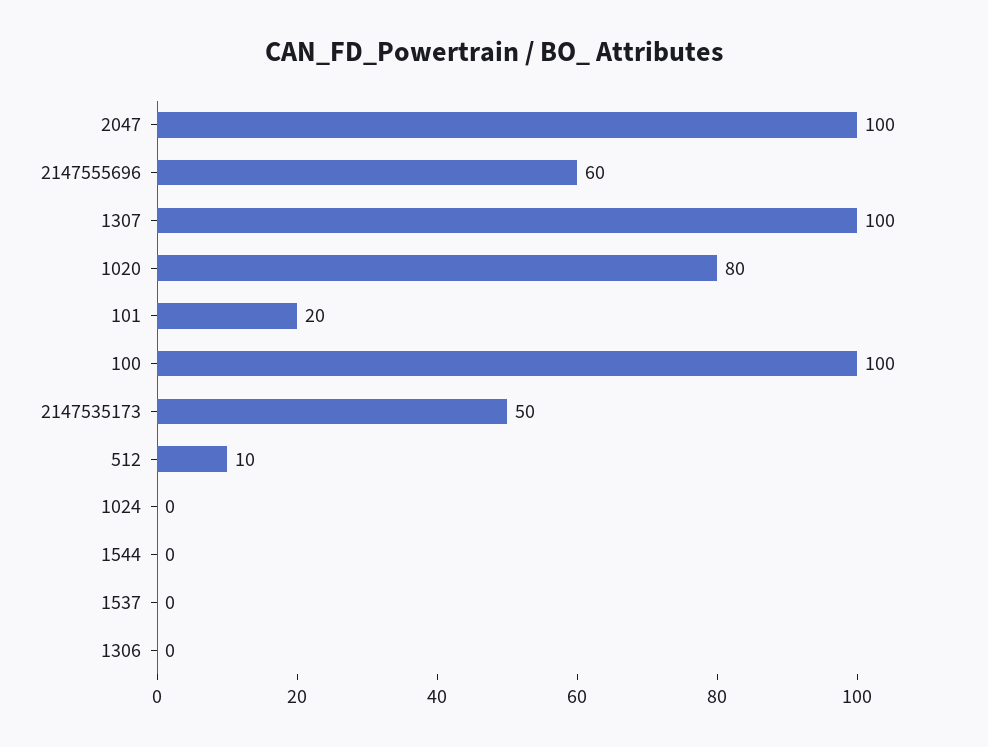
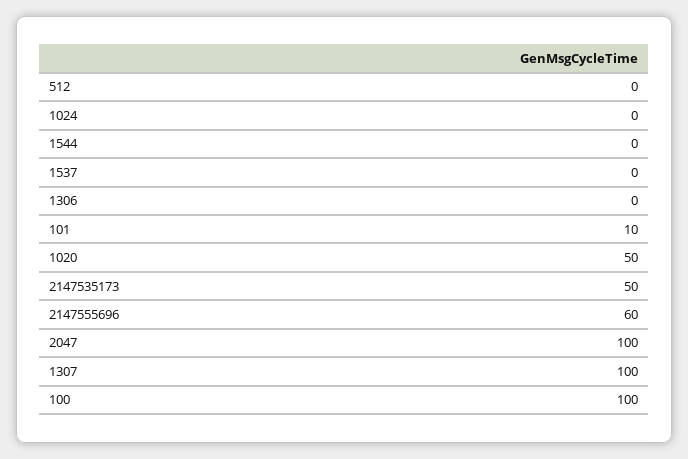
  {
    "2047": 100,
    "2147555696": 60,
    "1307": 100,
-   "1020": 80,
+   "1020": 50,
-   "101": 20,
+   "101": 10,
    "100": 100,
    "2147535173": 50,
-   "512": 10,
+   "512": 0,
    "1024": 0,
    "1544": 0,
    "1537": 0,
    "1306": 0
  }

